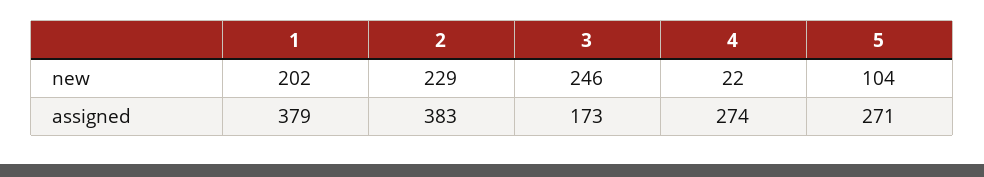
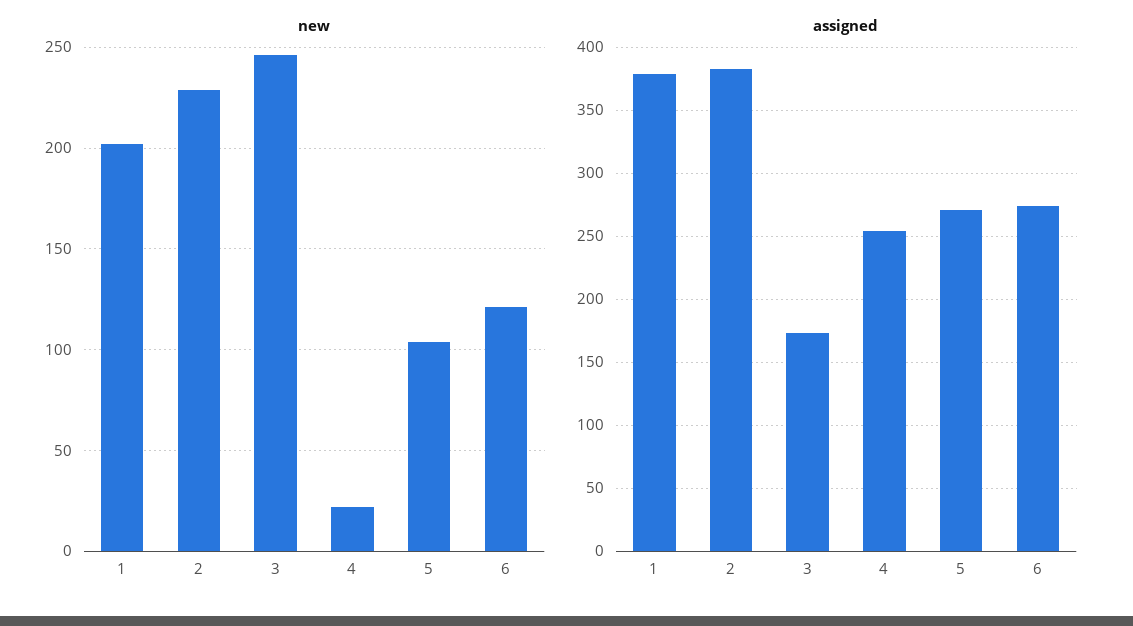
  {
    "new": {
      "1": 202,
      "2": 229,
      "3": 246,
      "4": 22,
-     "5": 104
+     "5": 104,
+     "6": 120
    },
    "assigned": {
      "1": 379,
      "2": 383,
      "3": 173,
-     "4": 274,
+     "4": 255,
-     "5": 271
+     "5": 271,
+     "6": 275
    }
  }

